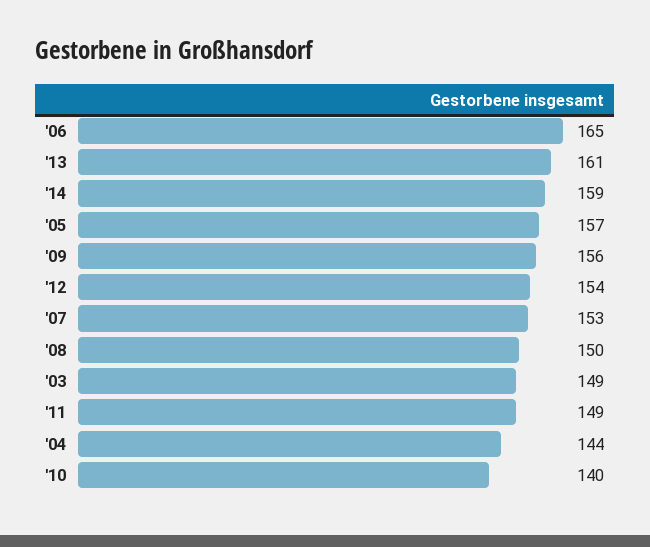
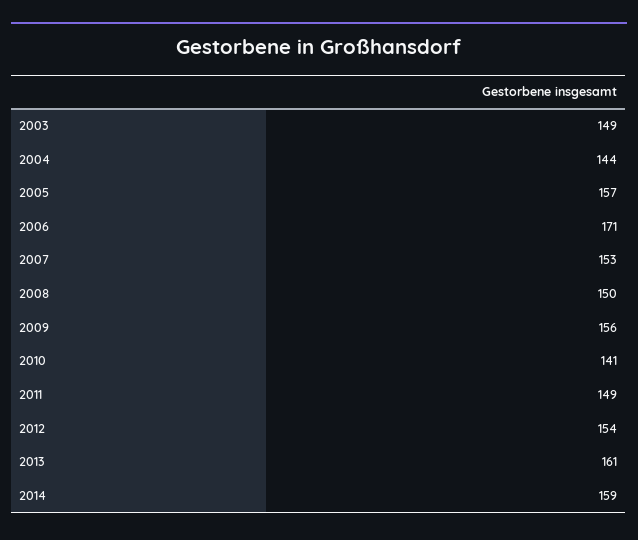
  {
-   "'06": 165,
+   "'06": 171,
    "'13": 161,
    "'14": 159,
    "'05": 157,
    "'09": 156,
    "'12": 154,
    "'07": 153,
    "'08": 150,
    "'03": 149,
    "'11": 149,
    "'04": 144,
-   "'10": 140
+   "'10": 141
  }

